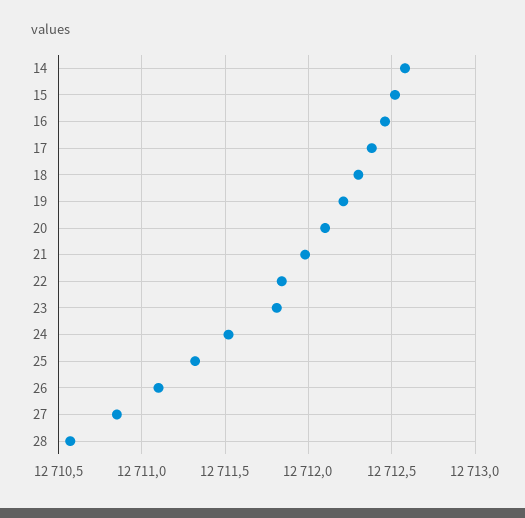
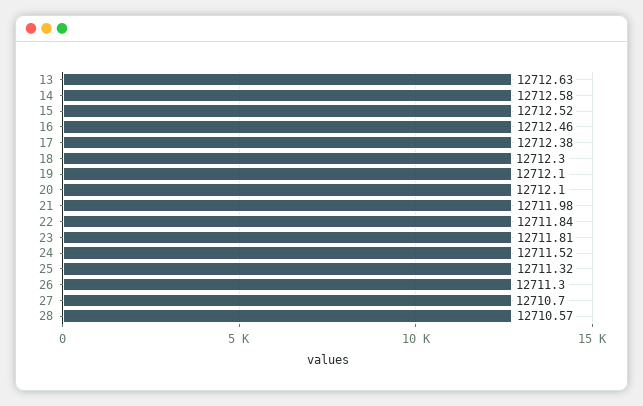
  {
    "14": 12712.58,
    "15": 12712.52,
    "16": 12712.46,
    "17": 12712.38,
    "18": 12712.3,
-   "19": 12712.2,
+   "19": 12712.1,
    "20": 12712.1,
    "21": 12711.98,
    "22": 12711.84,
    "23": 12711.81,
    "24": 12711.52,
    "25": 12711.32,
-   "26": 12711.1,
+   "26": 12711.3,
-   "27": 12710.85,
+   "27": 12710.7,
-   "28": 12710.57
+   "28": 12710.57,
+   "13": 12712.63
  }

